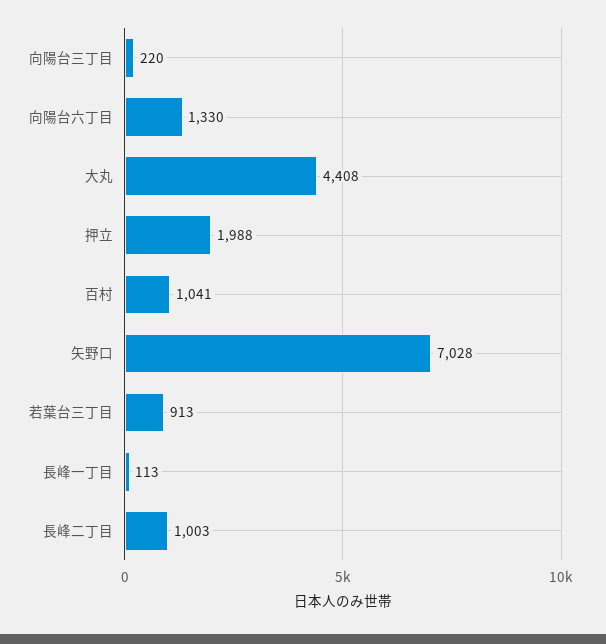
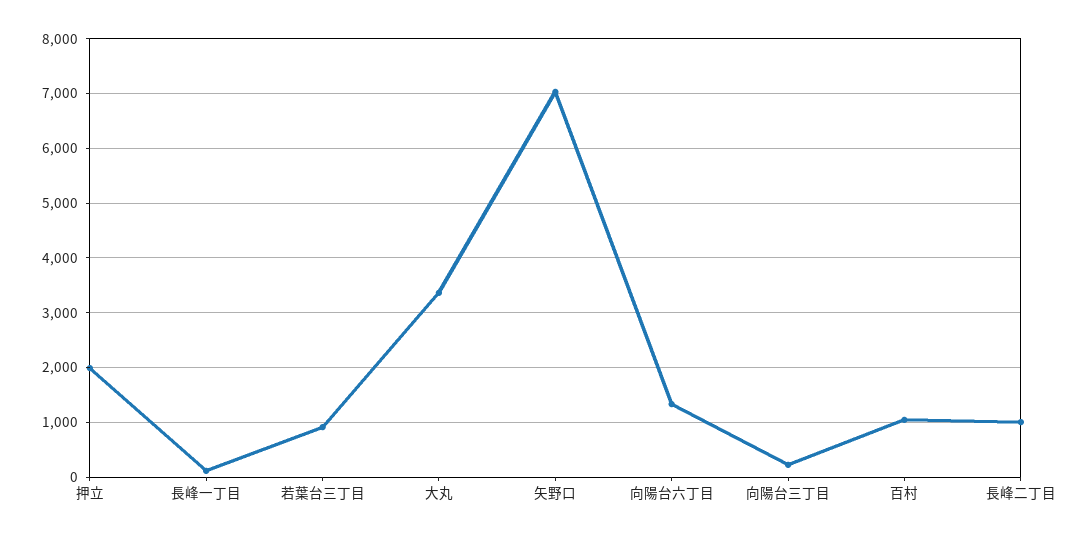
  {
    "向陽台三丁目": 220,
    "向陽台六丁目": 1330,
-   "大丸": 4408,
+   "大丸": 3400,
    "押立": 1988,
    "百村": 1041,
    "矢野口": 7028,
    "若葉台三丁目": 913,
    "長峰一丁目": 113,
    "長峰二丁目": 1003
  }

